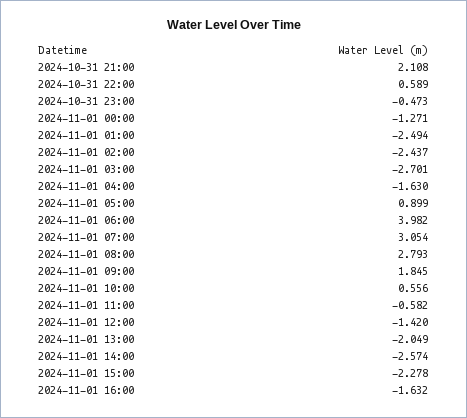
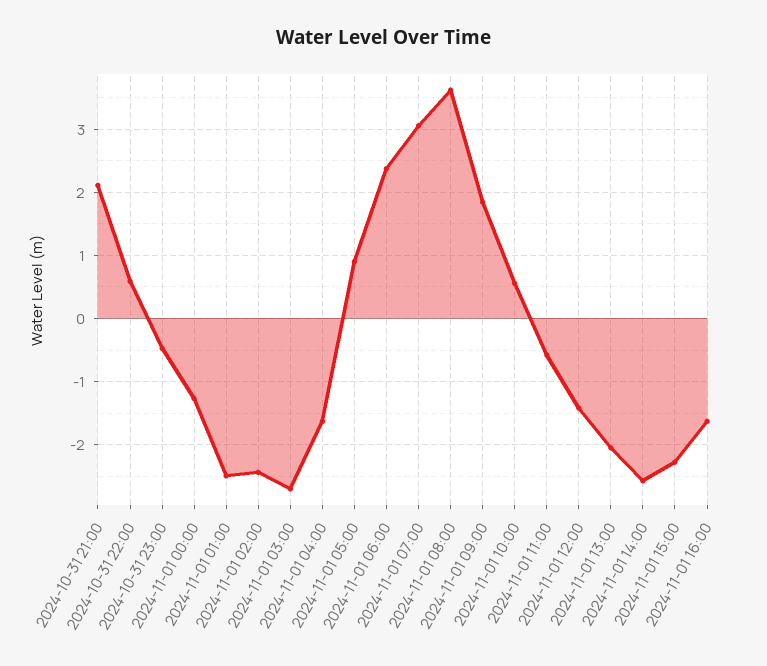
  {
    "2024-10-31 21:00": 2.108,
    "2024-10-31 22:00": 0.589,
    "2024-10-31 23:00": -0.473,
    "2024-11-01 00:00": -1.271,
    "2024-11-01 01:00": -2.494,
    "2024-11-01 02:00": -2.437,
    "2024-11-01 03:00": -2.701,
    "2024-11-01 04:00": -1.63,
    "2024-11-01 05:00": 0.899,
-   "2024-11-01 06:00": 3.982,
+   "2024-11-01 06:00": 2.4,
    "2024-11-01 07:00": 3.054,
-   "2024-11-01 08:00": 2.793,
+   "2024-11-01 08:00": 3.6,
    "2024-11-01 09:00": 1.845,
    "2024-11-01 10:00": 0.556,
    "2024-11-01 11:00": -0.582,
    "2024-11-01 12:00": -1.42,
    "2024-11-01 13:00": -2.049,
    "2024-11-01 14:00": -2.574,
    "2024-11-01 15:00": -2.278,
    "2024-11-01 16:00": -1.632
  }

